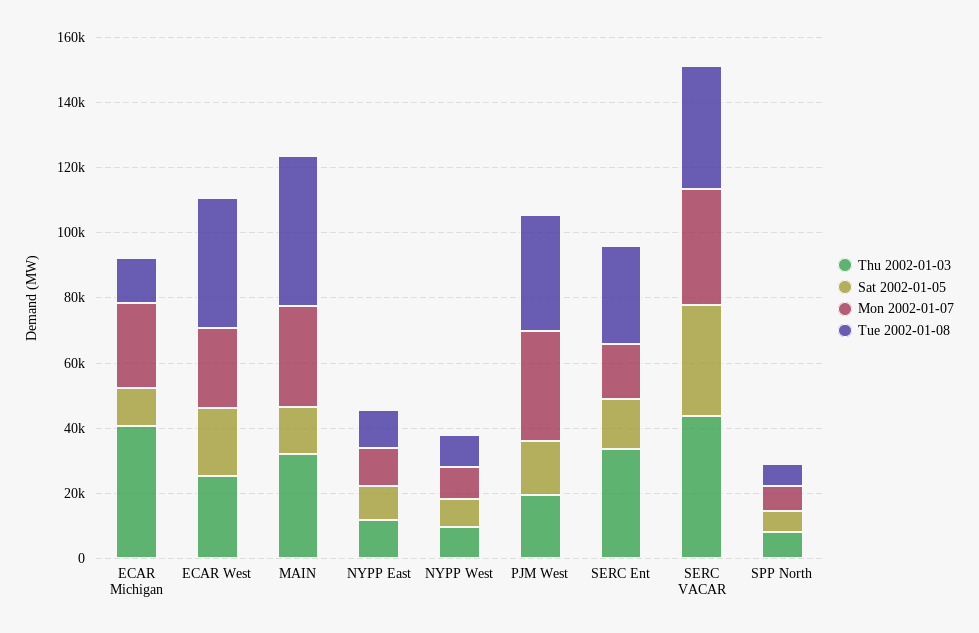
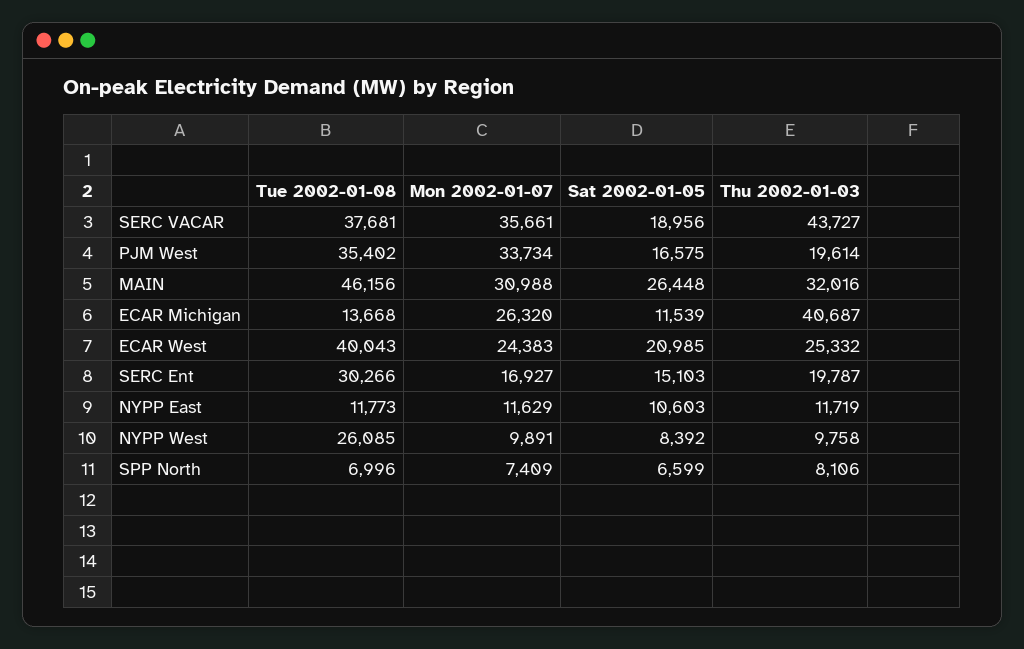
  {
    "Thu 2002-01-03": {
      "ECAR Michigan": 40687,
      "ECAR West": 25332,
      "MAIN": 32016,
      "NYPP East": 11719,
      "NYPP West": 9758,
      "PJM West": 19614,
-     "SERC Ent": 35000,
+     "SERC Ent": 19787,
      "SERC VACAR": 43727,
      "SPP North": 8106
    },
    "Sat 2002-01-05": {
      "ECAR Michigan": 11539,
      "ECAR West": 20985,
-     "MAIN": 15000,
+     "MAIN": 26448,
      "NYPP East": 10603,
      "NYPP West": 8392,
      "PJM West": 16575,
      "SERC Ent": 15103,
-     "SERC VACAR": 35000,
+     "SERC VACAR": 18956,
      "SPP North": 6599
    },
    "Mon 2002-01-07": {
      "ECAR Michigan": 26320,
      "ECAR West": 24383,
      "MAIN": 30988,
      "NYPP East": 11629,
      "NYPP West": 9891,
      "PJM West": 33734,
      "SERC Ent": 16927,
      "SERC VACAR": 35661,
      "SPP North": 7409
    },
    "Tue 2002-01-08": {
      "ECAR Michigan": 13668,
      "ECAR West": 40043,
      "MAIN": 46156,
      "NYPP East": 11773,
-     "NYPP West": 10000,
+     "NYPP West": 26085,
      "PJM West": 35402,
      "SERC Ent": 30266,
      "SERC VACAR": 37681,
      "SPP North": 6996
    }
  }

